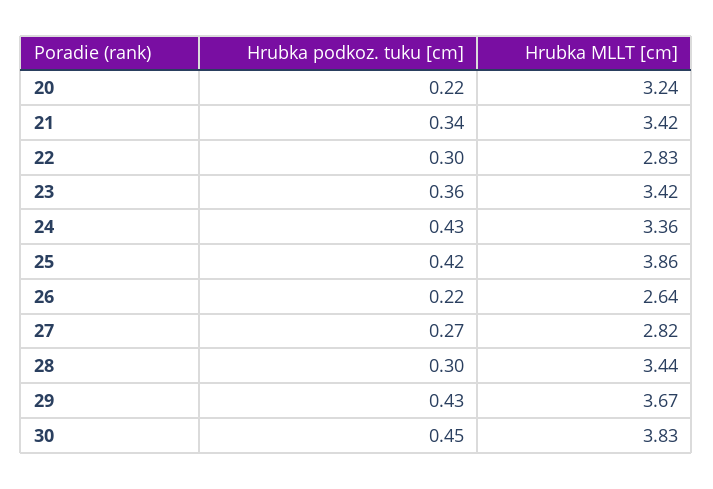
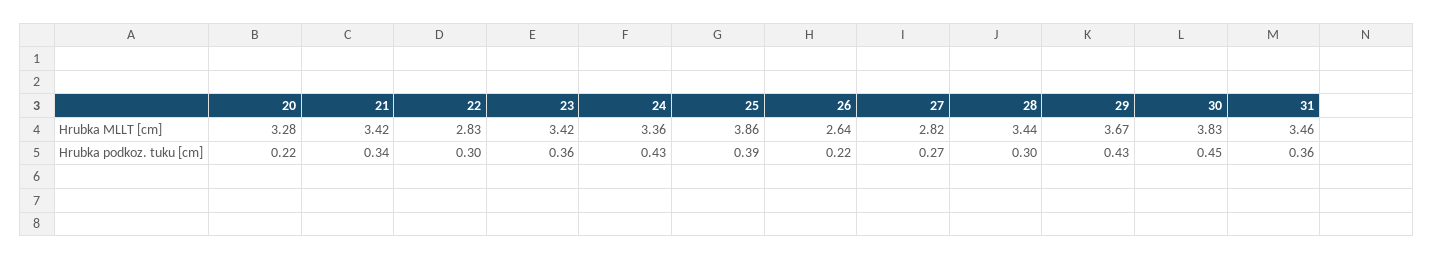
  {
    "Hrubka podkoz. tuku [cm]": {
      "20": 0.22,
      "21": 0.34,
      "22": 0.3,
      "23": 0.36,
      "24": 0.43,
-     "25": 0.42,
+     "25": 0.39,
      "26": 0.22,
      "27": 0.27,
      "28": 0.3,
      "29": 0.43,
-     "30": 0.45
+     "30": 0.45,
+     "31": 0.36
    },
    "Hrubka MLLT [cm]": {
-     "20": 3.24,
+     "20": 3.28,
      "21": 3.42,
      "22": 2.83,
      "23": 3.42,
      "24": 3.36,
      "25": 3.86,
      "26": 2.64,
      "27": 2.82,
      "28": 3.44,
      "29": 3.67,
-     "30": 3.83
+     "30": 3.83,
+     "31": 3.46
    }
  }

